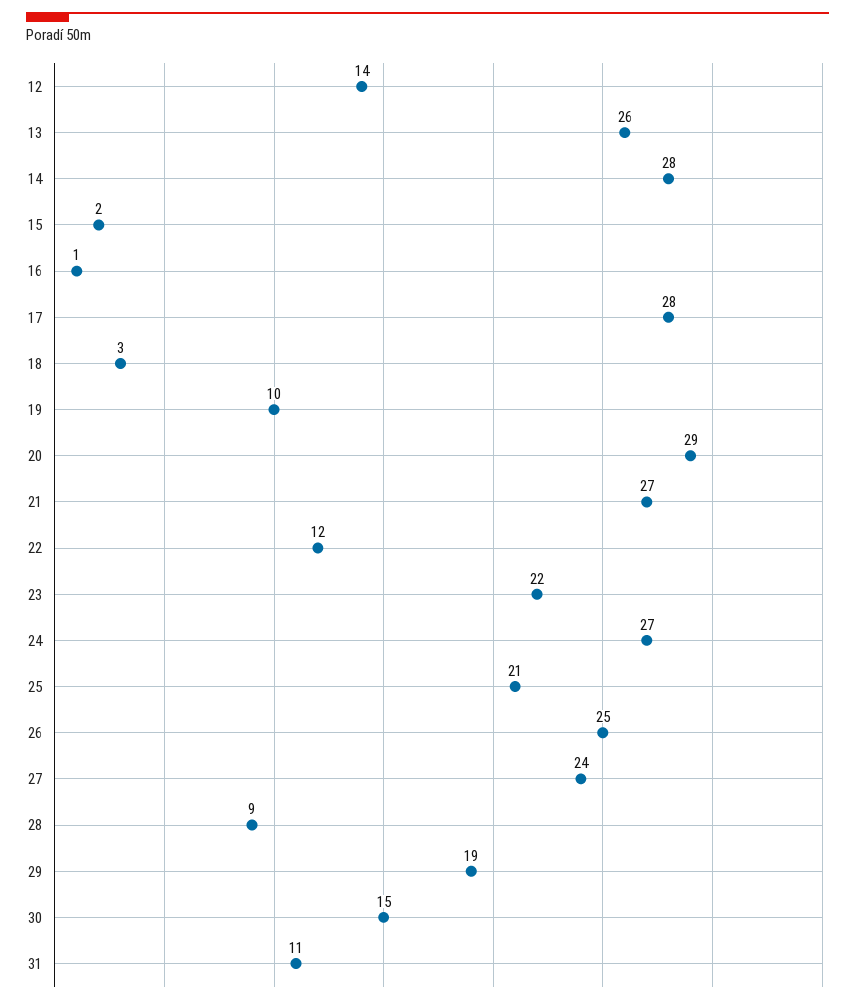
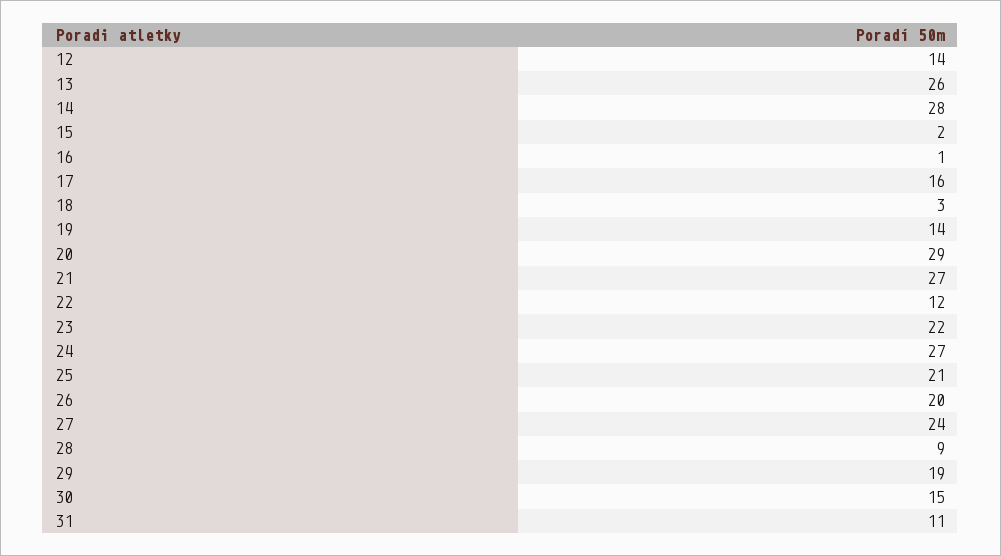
  {
    "12": 14,
    "13": 26,
    "14": 28,
    "15": 2,
    "16": 1,
-   "17": 28,
+   "17": 16,
    "18": 3,
-   "19": 10,
+   "19": 14,
    "20": 29,
    "21": 27,
    "22": 12,
    "23": 22,
    "24": 27,
    "25": 21,
-   "26": 25,
+   "26": 20,
    "27": 24,
    "28": 9,
    "29": 19,
    "30": 15,
    "31": 11
  }

